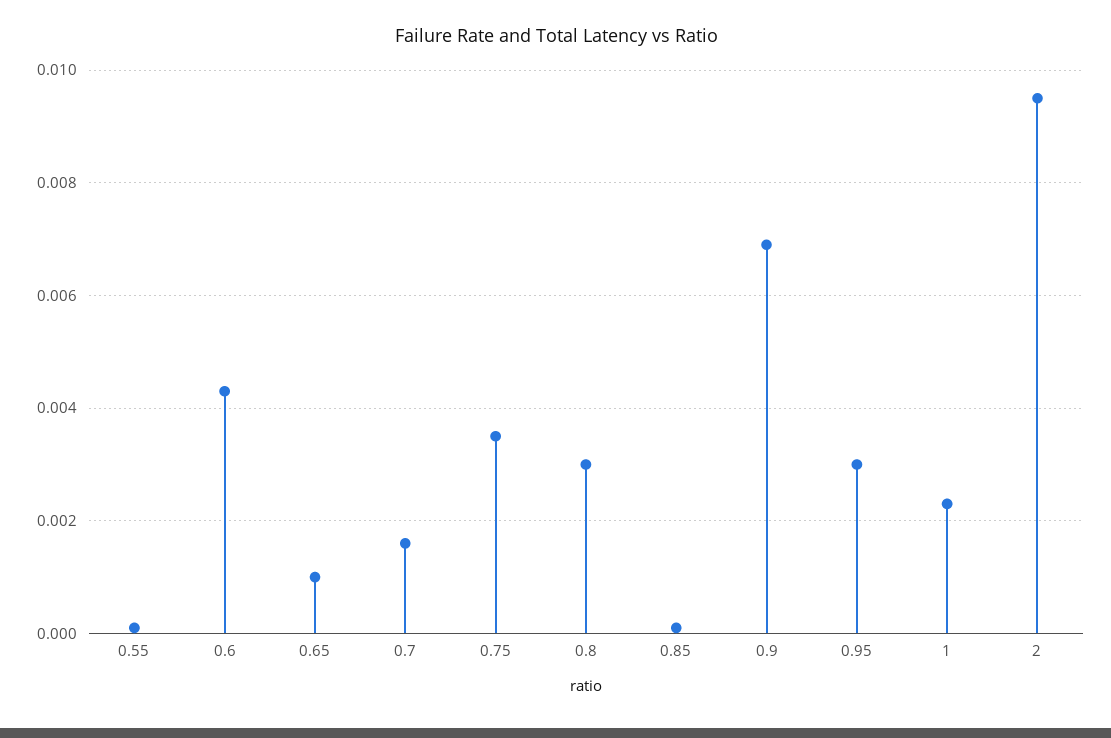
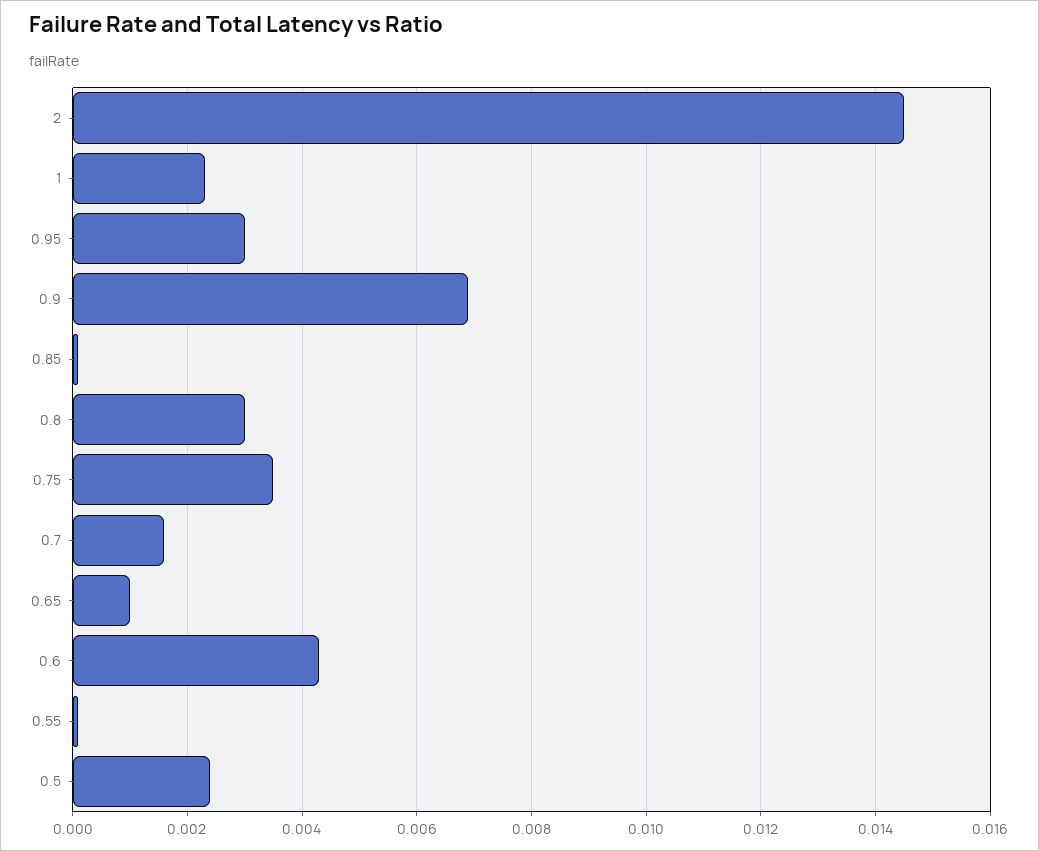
  {
    "0.55": 0,
    "0.6": 0.0045,
    "0.65": 0.001,
    "0.7": 0.0015,
    "0.75": 0.0035,
    "0.8": 0.003,
    "0.85": 0,
    "0.9": 0.007,
    "0.95": 0.003,
    "1": 0.0025,
-   "2": 0.0095
+   "2": 0.0145,
+   "0.5": 0.0025
  }

